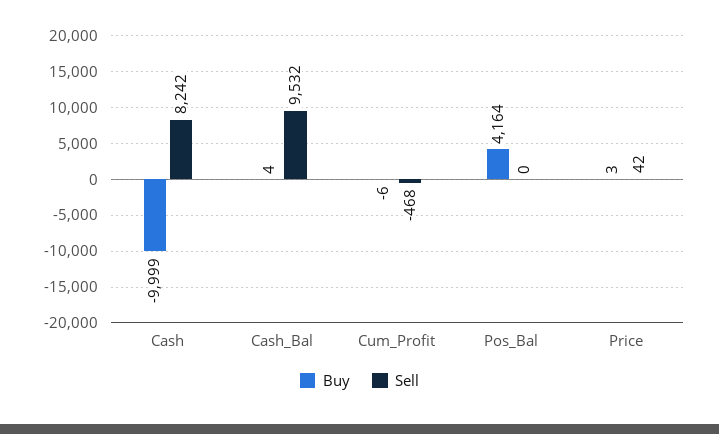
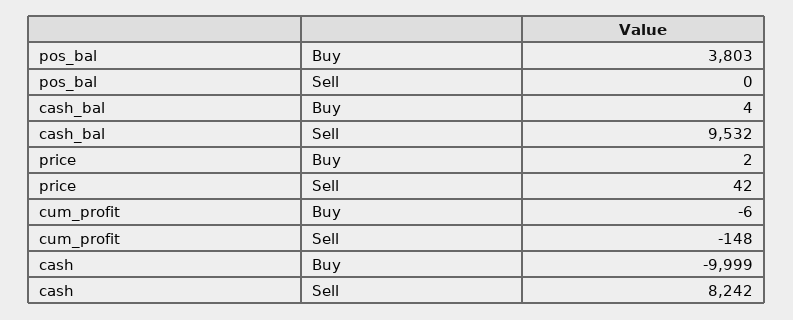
  {
    "Buy": {
      "Cash": -9999,
      "Cash_Bal": 4,
      "Cum_Profit": -6,
-     "Pos_Bal": 4164,
+     "Pos_Bal": 3803,
-     "Price": 3
+     "Price": 2
    },
    "Sell": {
      "Cash": 8242,
      "Cash_Bal": 9532,
-     "Cum_Profit": -468,
+     "Cum_Profit": -148,
      "Pos_Bal": 0,
      "Price": 42
    }
  }

